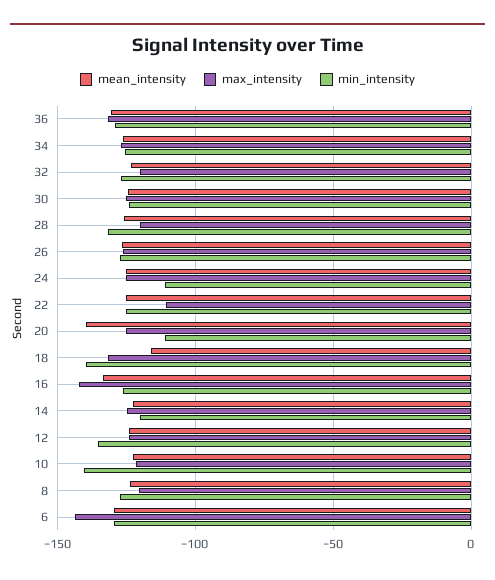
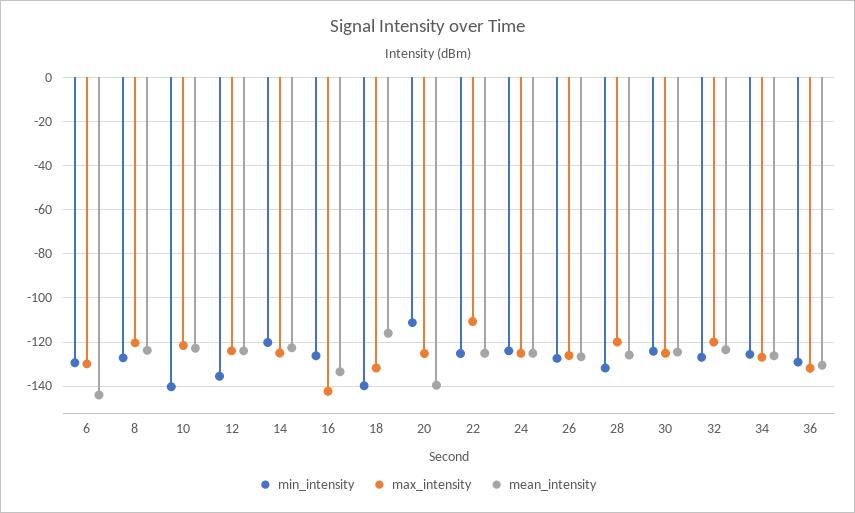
  {
    "mean_intensity": {
      "36": -130,
      "34": -125,
      "32": -125,
      "30": -125,
      "28": -125,
      "26": -125,
      "24": -125,
      "22": -125,
      "20": -140,
      "18": -115,
      "16": -135,
      "14": -125,
      "12": -125,
      "10": -125,
      "8": -125,
-     "6": -130
+     "6": -145
    },
    "max_intensity": {
      "36": -130,
      "34": -125,
      "32": -120,
      "30": -125,
      "28": -120,
      "26": -125,
      "24": -125,
      "22": -110,
      "20": -125,
      "18": -130,
      "16": -140,
      "14": -125,
      "12": -125,
      "10": -120,
      "8": -120,
-     "6": -145
+     "6": -130
    },
    "min_intensity": {
      "36": -130,
      "34": -125,
      "32": -125,
      "30": -125,
      "28": -130,
      "26": -125,
-     "24": -110,
+     "24": -125,
      "22": -125,
      "20": -110,
      "18": -140,
      "16": -125,
      "14": -120,
      "12": -135,
      "10": -140,
      "8": -125,
      "6": -130
    }
  }

